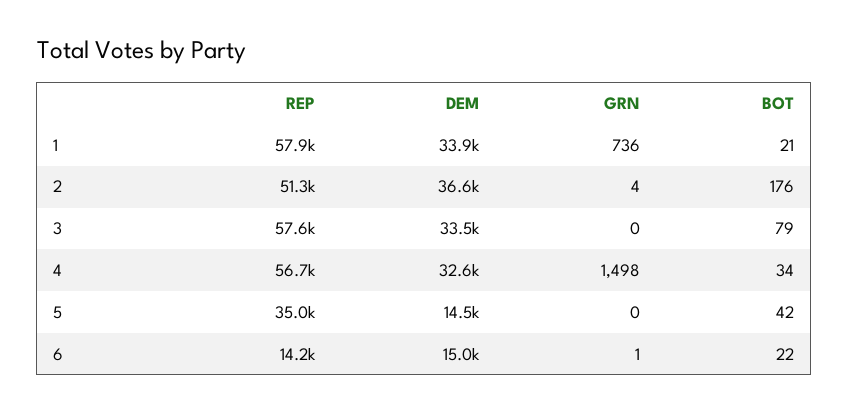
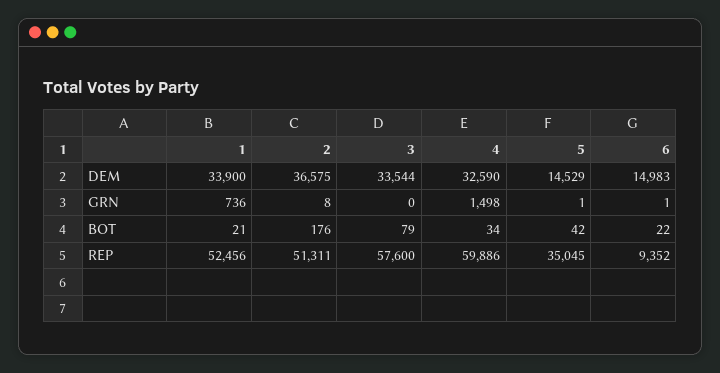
  {
    "REP": {
-     "1": 57900,
+     "1": 52456,
      "2": 51311,
      "3": 57600,
-     "4": 56700,
+     "4": 59886,
      "5": 35045,
-     "6": 14200
+     "6": 9352
    },
    "DEM": {
      "1": 33900,
      "2": 36575,
      "3": 33544,
      "4": 32590,
      "5": 14529,
      "6": 14983
    },
    "GRN": {
      "1": 736,
-     "2": 4,
+     "2": 8,
      "3": 0,
      "4": 1498,
-     "5": 0,
+     "5": 1,
      "6": 1
    },
    "BOT": {
      "1": 21,
      "2": 176,
      "3": 79,
      "4": 34,
      "5": 42,
      "6": 22
    }
  }

